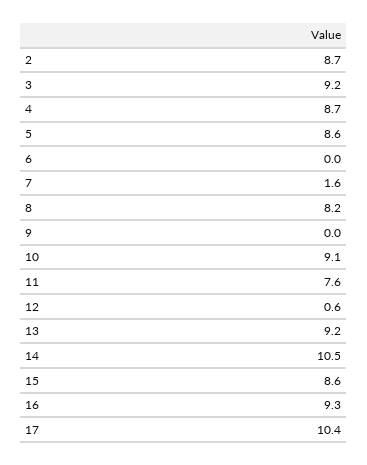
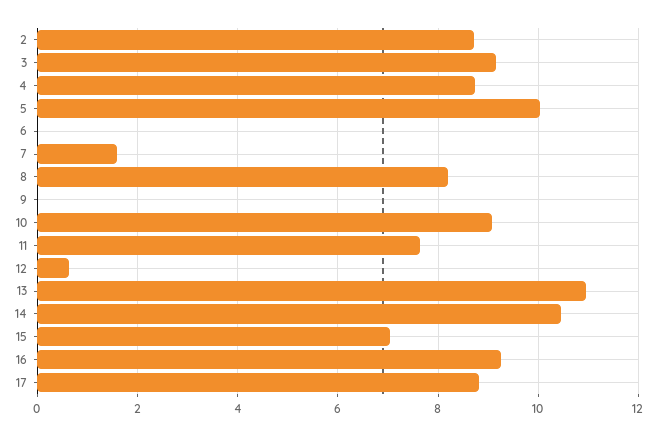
  {
    "2": 8.7,
    "3": 9.2,
    "4": 8.7,
-   "5": 8.6,
+   "5": 10,
    "6": 0,
    "7": 1.6,
    "8": 8.2,
    "9": 0,
    "10": 9.1,
    "11": 7.6,
    "12": 0.6,
-   "13": 9.2,
+   "13": 11,
    "14": 10.5,
-   "15": 8.6,
+   "15": 7,
    "16": 9.3,
-   "17": 10.4
+   "17": 8.8
  }

